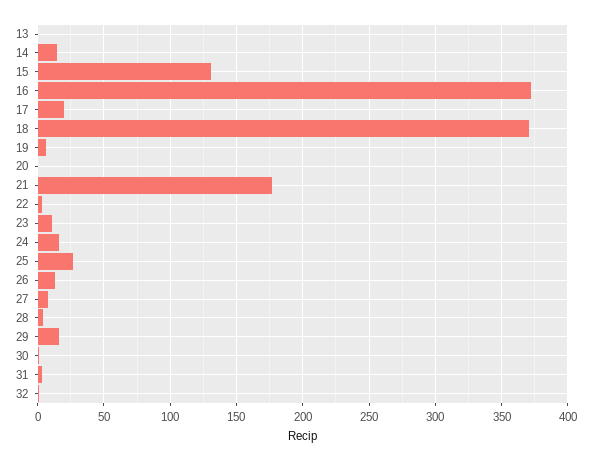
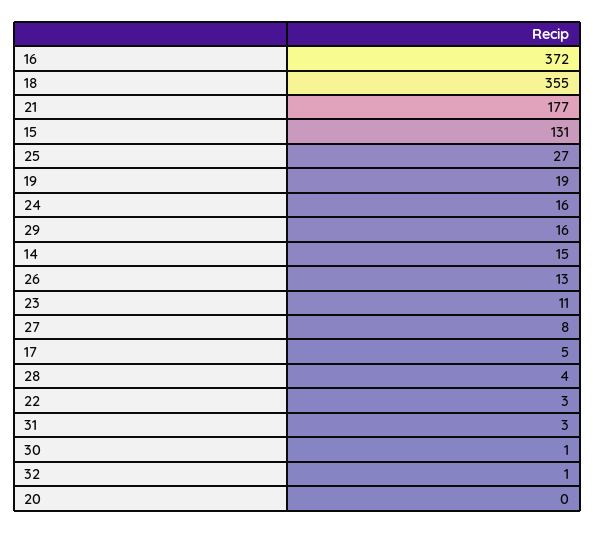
  {
-   "13": 0,
    "14": 15,
    "15": 131,
    "16": 372,
-   "17": 20,
+   "17": 5,
-   "18": 370,
+   "18": 355,
-   "19": 5,
+   "19": 19,
    "20": 0,
    "21": 177,
    "22": 3,
    "23": 11,
    "24": 16,
    "25": 27,
    "26": 13,
    "27": 8,
    "28": 4,
    "29": 16,
    "30": 1,
    "31": 3,
    "32": 1
  }

